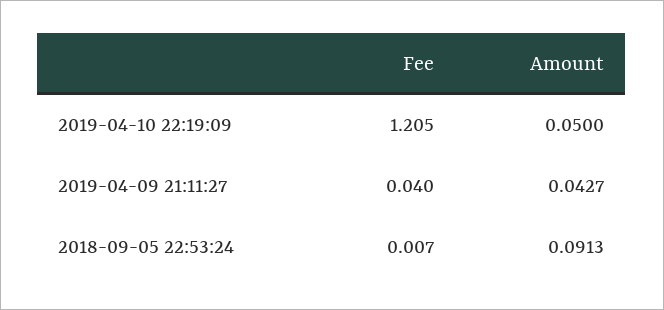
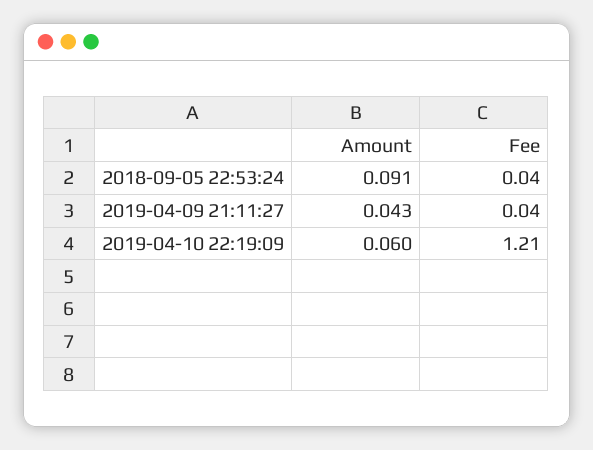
  {
    "Fee": {
      "2019-04-10 22:19:09": 1.205,
      "2019-04-09 21:11:27": 0.04,
-     "2018-09-05 22:53:24": 0.007
+     "2018-09-05 22:53:24": 0.04
    },
    "Amount": {
-     "2019-04-10 22:19:09": 0.05,
+     "2019-04-10 22:19:09": 0.06,
      "2019-04-09 21:11:27": 0.0427,
      "2018-09-05 22:53:24": 0.0913
    }
  }

